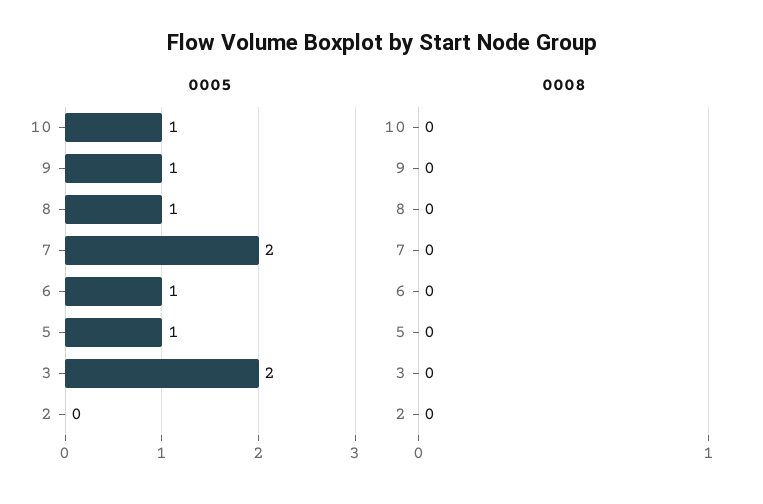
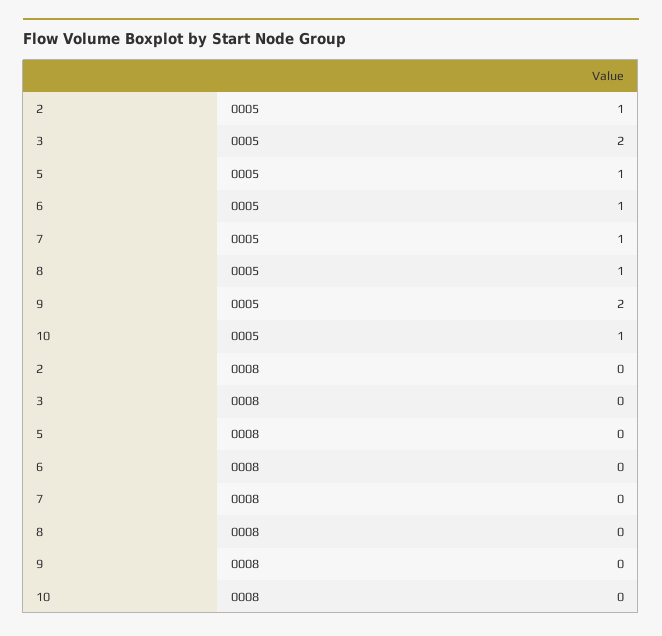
  {
    "0005": {
      "10": 1,
-     "9": 1,
+     "9": 2,
      "8": 1,
-     "7": 2,
+     "7": 1,
      "6": 1,
      "5": 1,
      "3": 2,
-     "2": 0
+     "2": 1
    },
    "0008": {
      "10": 0,
      "9": 0,
      "8": 0,
      "7": 0,
      "6": 0,
      "5": 0,
      "3": 0,
      "2": 0
    }
  }

